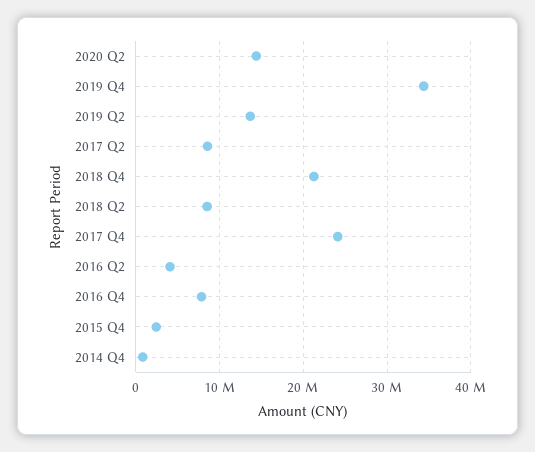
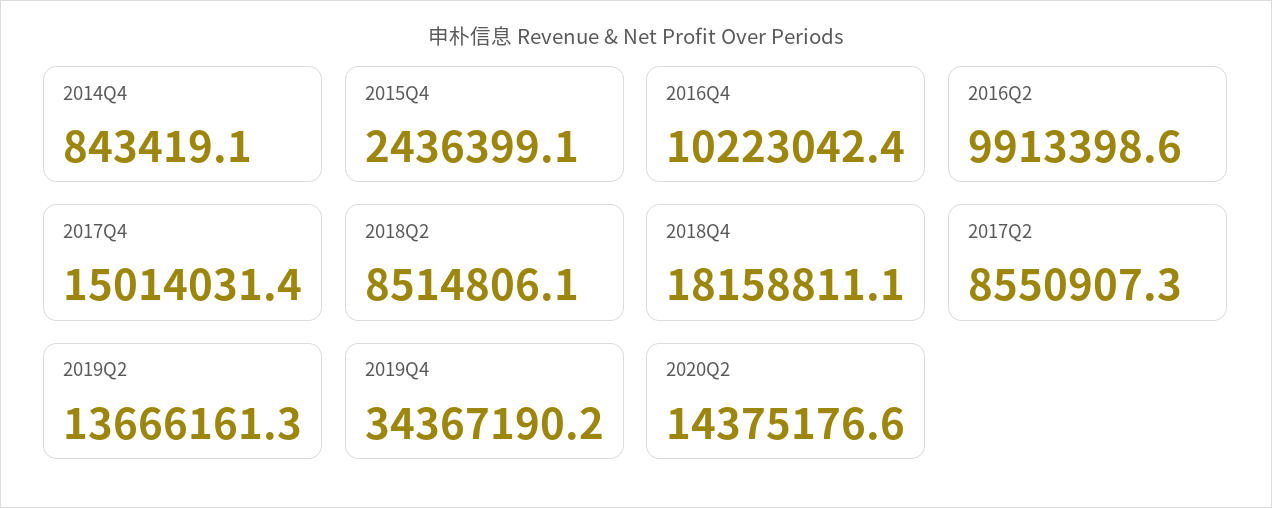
  {
    "2020 Q2": 14375176.6,
    "2019 Q4": 34367190.2,
    "2019 Q2": 13666161.3,
    "2017 Q2": 8550907.3,
-   "2018 Q4": 21000000,
+   "2018 Q4": 18158811.1,
    "2018 Q2": 8514806.1,
-   "2017 Q4": 24000000,
+   "2017 Q4": 15014031.4,
-   "2016 Q2": 4000000,
+   "2016 Q2": 9913398.6,
-   "2016 Q4": 8000000,
+   "2016 Q4": 10223042.4,
    "2015 Q4": 2436399.1,
    "2014 Q4": 843419.1
  }

